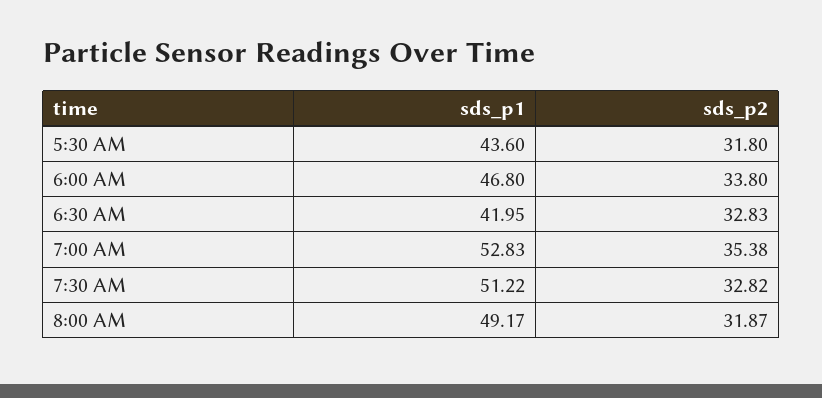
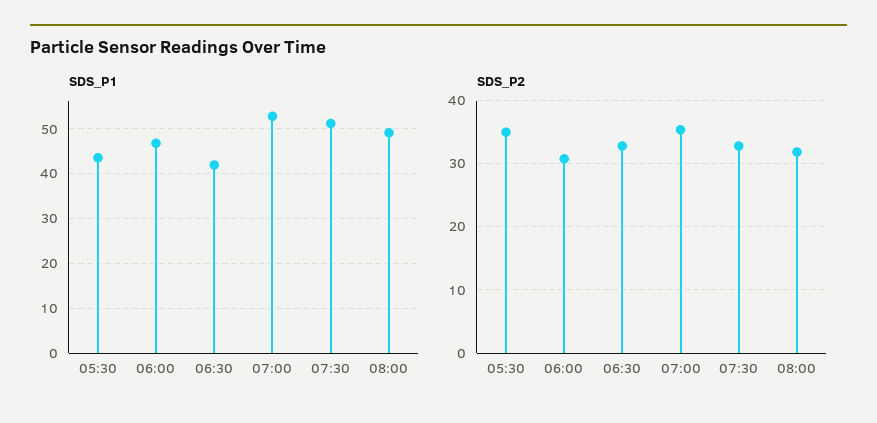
  {
    "sds_p1": {
      "5:30 AM": 43.6,
      "6:00 AM": 46.8,
      "6:30 AM": 41.95,
      "7:00 AM": 52.83,
      "7:30 AM": 51.22,
      "8:00 AM": 49.17
    },
    "sds_p2": {
-     "5:30 AM": 31.8,
+     "5:30 AM": 35,
-     "6:00 AM": 33.8,
+     "6:00 AM": 31,
      "6:30 AM": 32.83,
      "7:00 AM": 35.38,
      "7:30 AM": 32.82,
      "8:00 AM": 31.87
    }
  }

